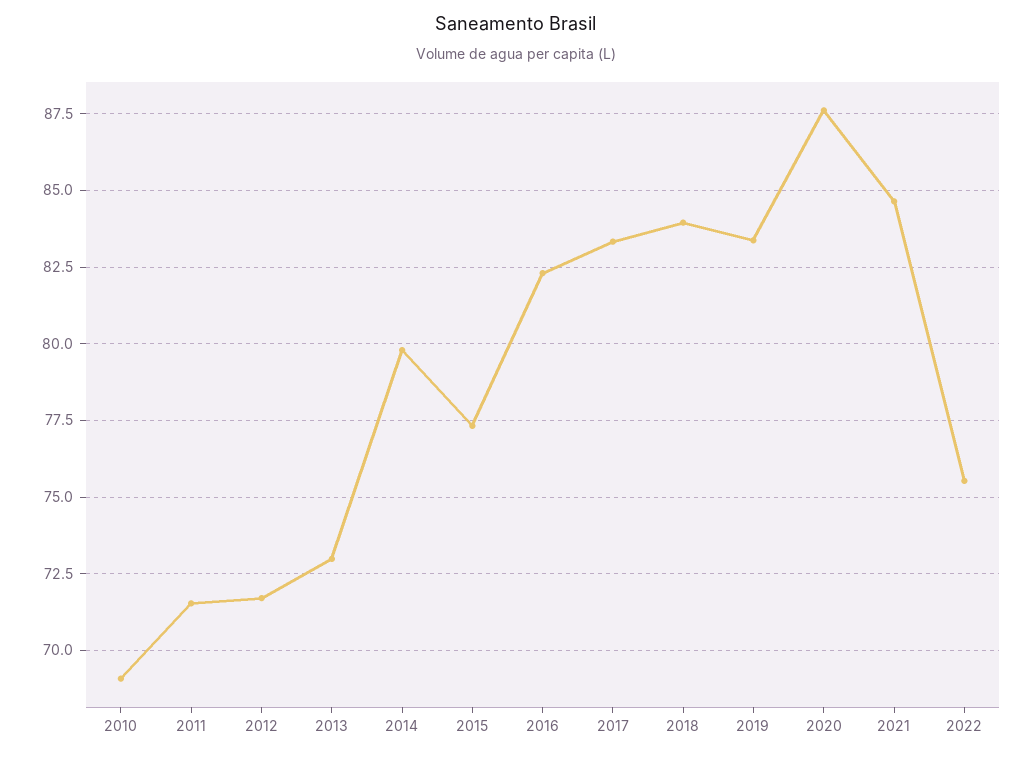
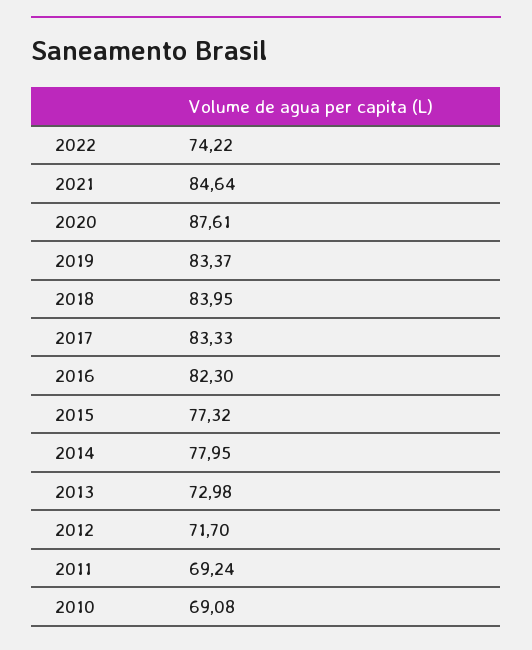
  {
    "2010": 69.08,
-   "2011": 71.5,
+   "2011": 69.24,
    "2012": 71.7,
    "2013": 72.98,
-   "2014": 79.75,
+   "2014": 77.95,
    "2015": 77.32,
    "2016": 82.3,
    "2017": 83.33,
    "2018": 83.95,
    "2019": 83.37,
    "2020": 87.61,
    "2021": 84.64,
-   "2022": 75.5
+   "2022": 74.22
  }

